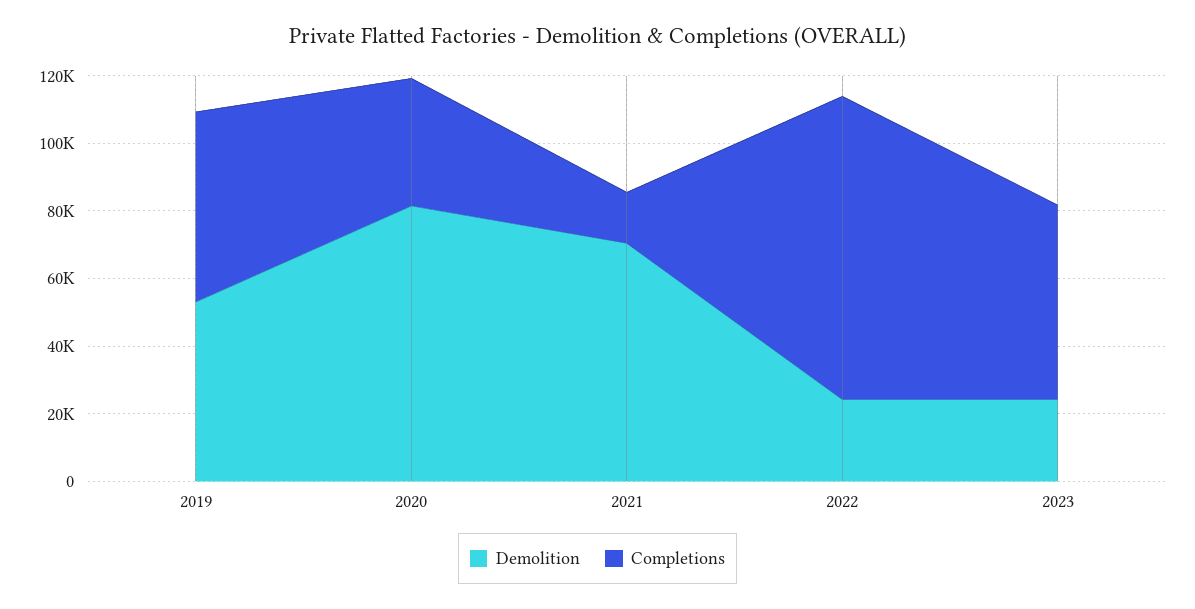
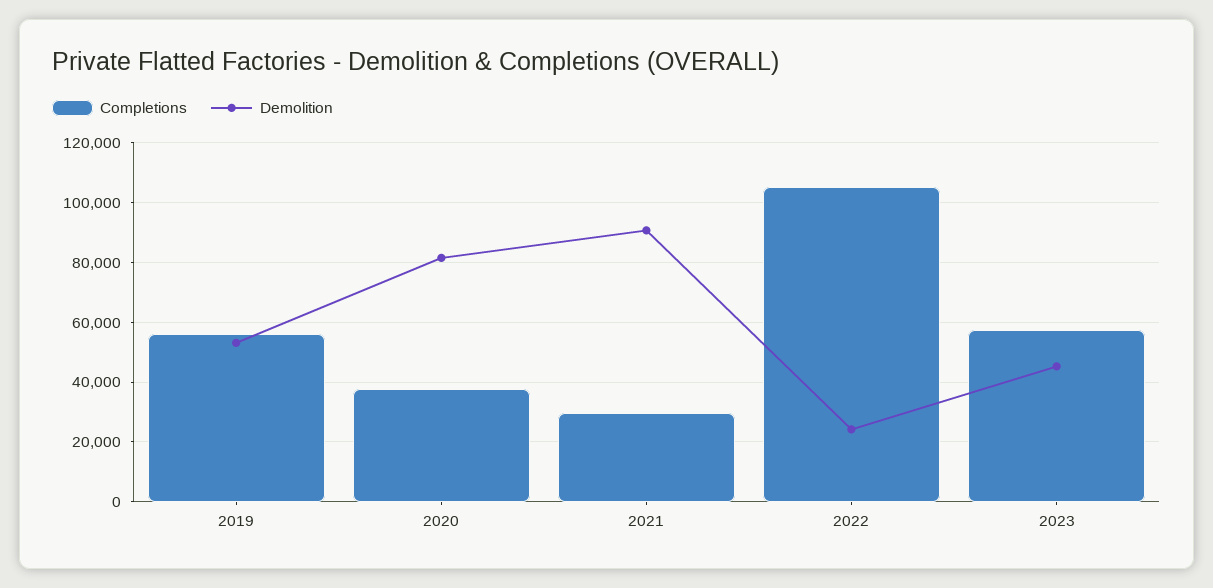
  {
    "Demolition": {
      "2019": 52500,
      "2020": 82500,
-     "2021": 70000,
+     "2021": 90000,
      "2022": 25000,
-     "2023": 25000
+     "2023": 45000
    },
    "Completions": {
      "2019": 55000,
      "2020": 37500,
-     "2021": 15000,
+     "2021": 30000,
-     "2022": 90000,
+     "2022": 105000,
      "2023": 57500
    }
  }

